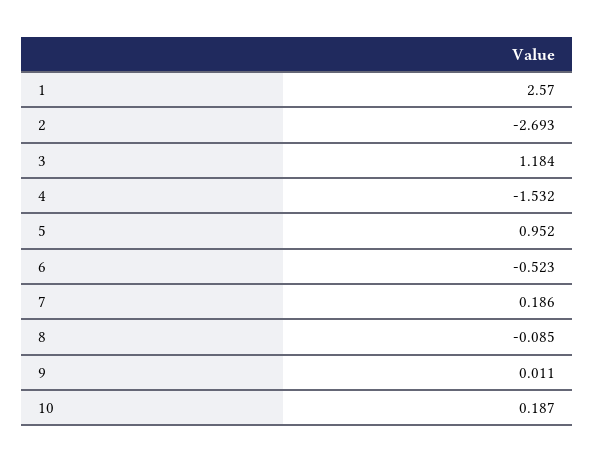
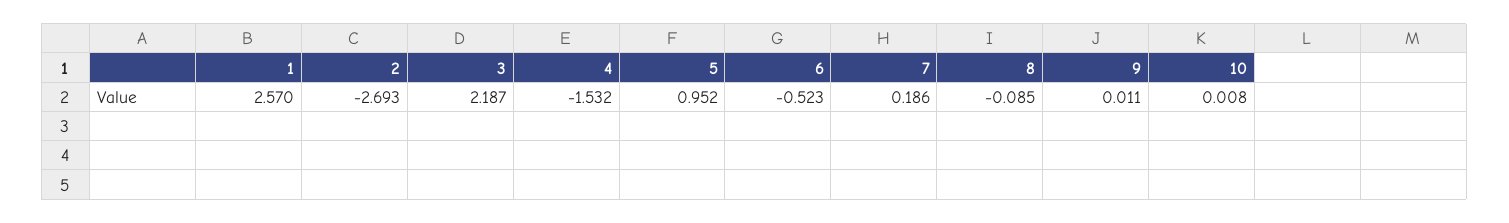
  {
    "1": 2.57,
    "2": -2.693,
-   "3": 1.184,
+   "3": 2.187,
    "4": -1.532,
    "5": 0.952,
    "6": -0.523,
    "7": 0.186,
    "8": -0.085,
    "9": 0.011,
-   "10": 0.187
+   "10": 0.008
  }

